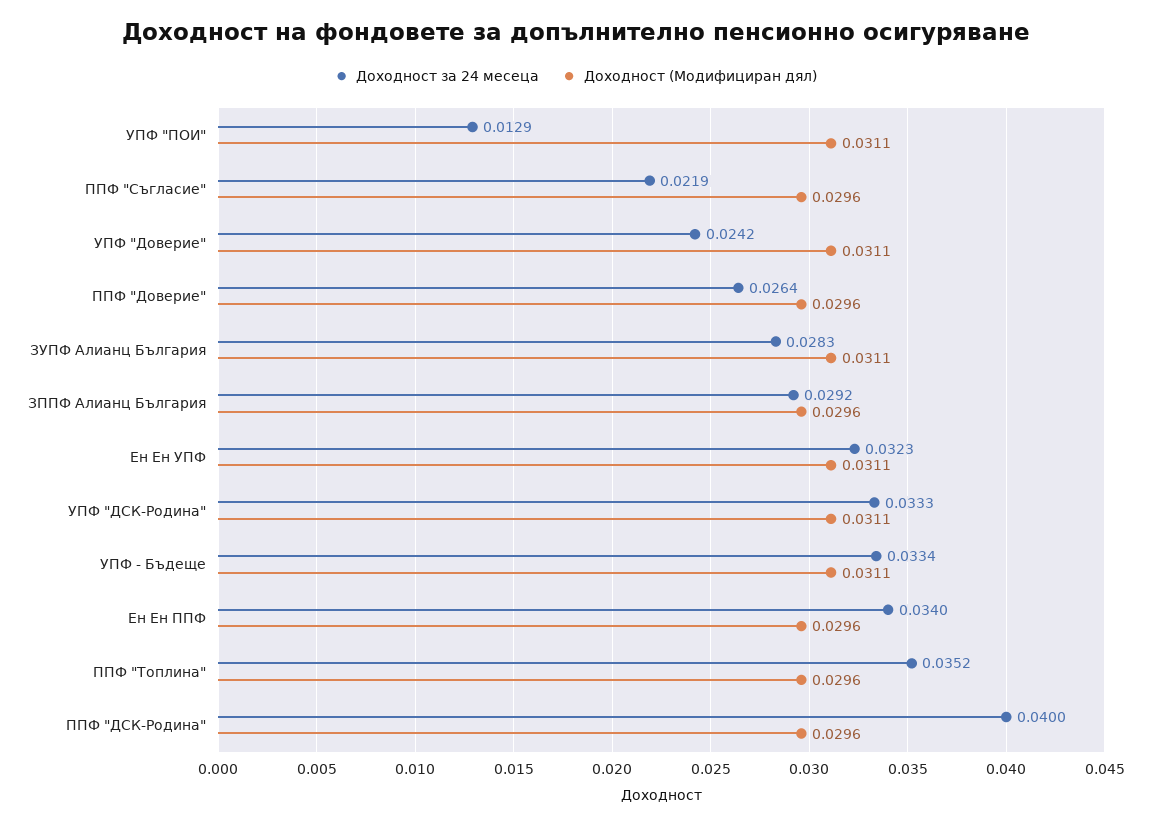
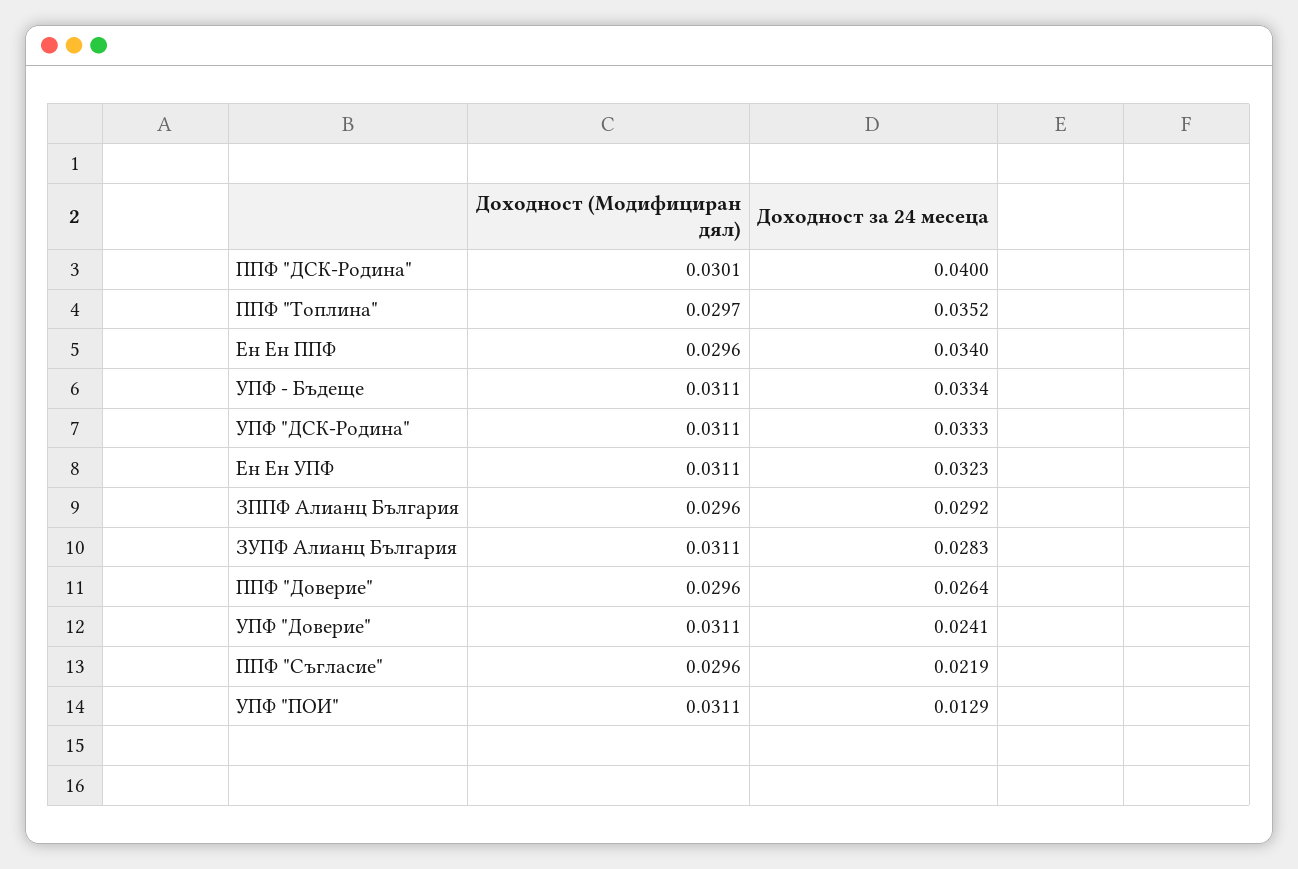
  {
    "Доходност за 24 месеца": {
      "УПФ \"ПОИ\"": 0.0129,
      "ППФ \"Съгласие\"": 0.0219,
-     "УПФ \"Доверие\"": 0.0242,
+     "УПФ \"Доверие\"": 0.0241,
      "ППФ \"Доверие\"": 0.0264,
      "ЗУПФ Алианц България": 0.0283,
      "ЗППФ Алианц България": 0.0292,
      "Ен Ен УПФ": 0.0323,
      "УПФ \"ДСК-Родина\"": 0.0333,
      "УПФ - Бъдеще": 0.0334,
      "Ен Ен ППФ": 0.034,
      "ППФ \"Топлина\"": 0.0352,
      "ППФ \"ДСК-Родина\"": 0.04
    },
    "Доходност (Модифициран дял)": {
      "УПФ \"ПОИ\"": 0.0311,
      "ППФ \"Съгласие\"": 0.0296,
      "УПФ \"Доверие\"": 0.0311,
      "ППФ \"Доверие\"": 0.0296,
      "ЗУПФ Алианц България": 0.0311,
      "ЗППФ Алианц България": 0.0296,
      "Ен Ен УПФ": 0.0311,
      "УПФ \"ДСК-Родина\"": 0.0311,
      "УПФ - Бъдеще": 0.0311,
      "Ен Ен ППФ": 0.0296,
-     "ППФ \"Топлина\"": 0.0296,
+     "ППФ \"Топлина\"": 0.0297,
-     "ППФ \"ДСК-Родина\"": 0.0296
+     "ППФ \"ДСК-Родина\"": 0.0301
    }
  }

